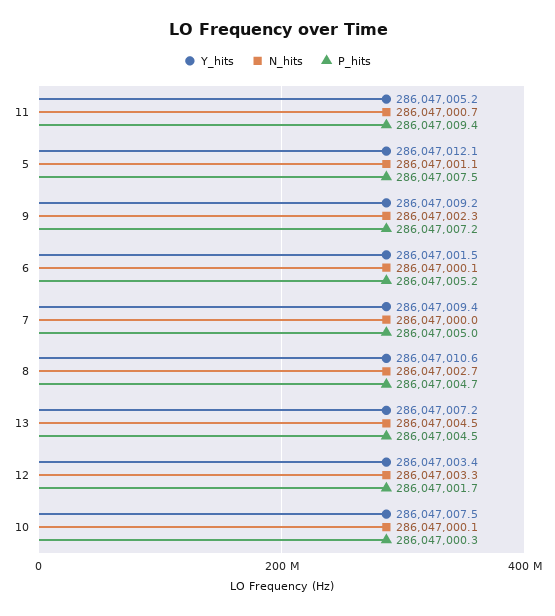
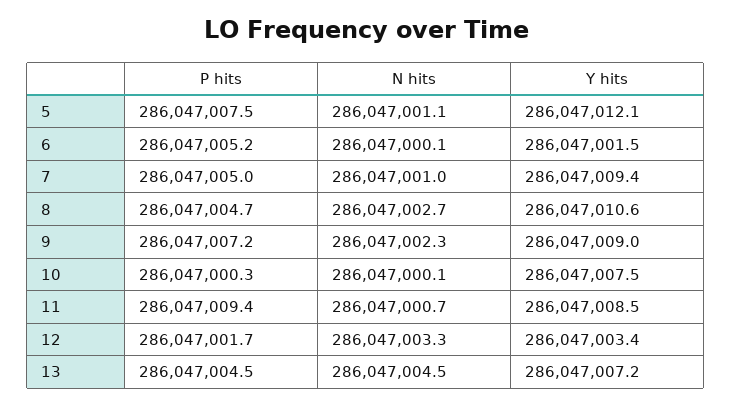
  {
    "Y_hits": {
-     "11": 286047005.2,
+     "11": 286047008.5,
      "5": 286047012.1,
-     "9": 286047009.2,
+     "9": 286047009,
      "6": 286047001.5,
      "7": 286047009.4,
      "8": 286047010.6,
      "13": 286047007.2,
      "12": 286047003.4,
      "10": 286047007.5
    },
    "N_hits": {
      "11": 286047000.7,
      "5": 286047001.1,
      "9": 286047002.3,
      "6": 286047000.1,
-     "7": 286047000,
+     "7": 286047001,
      "8": 286047002.7,
      "13": 286047004.5,
      "12": 286047003.3,
      "10": 286047000.1
    },
    "P_hits": {
      "11": 286047009.4,
      "5": 286047007.5,
      "9": 286047007.2,
      "6": 286047005.2,
      "7": 286047005,
      "8": 286047004.7,
      "13": 286047004.5,
      "12": 286047001.7,
      "10": 286047000.3
    }
  }

